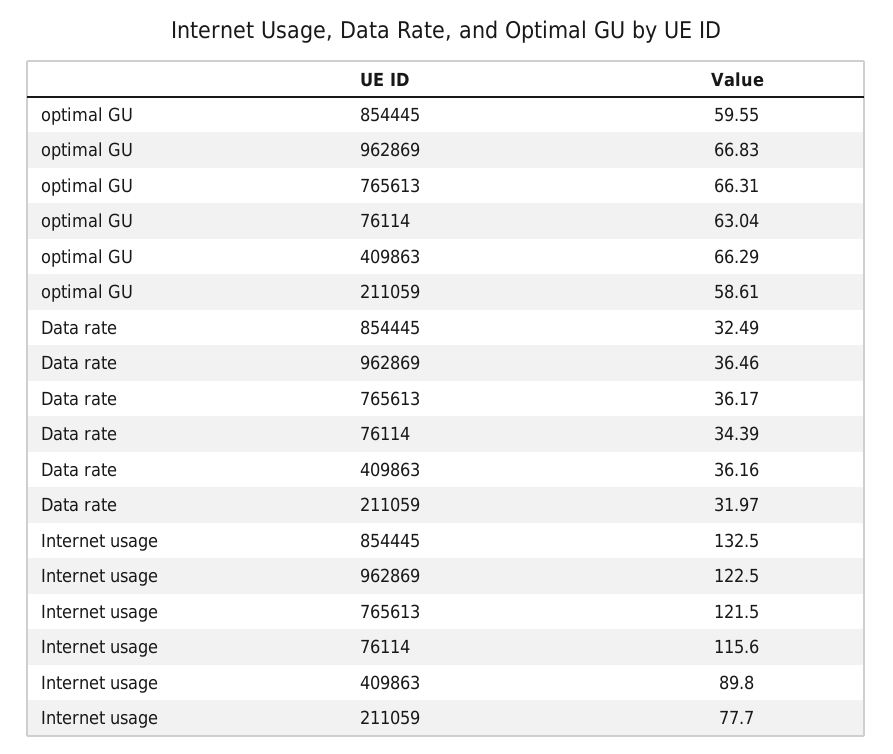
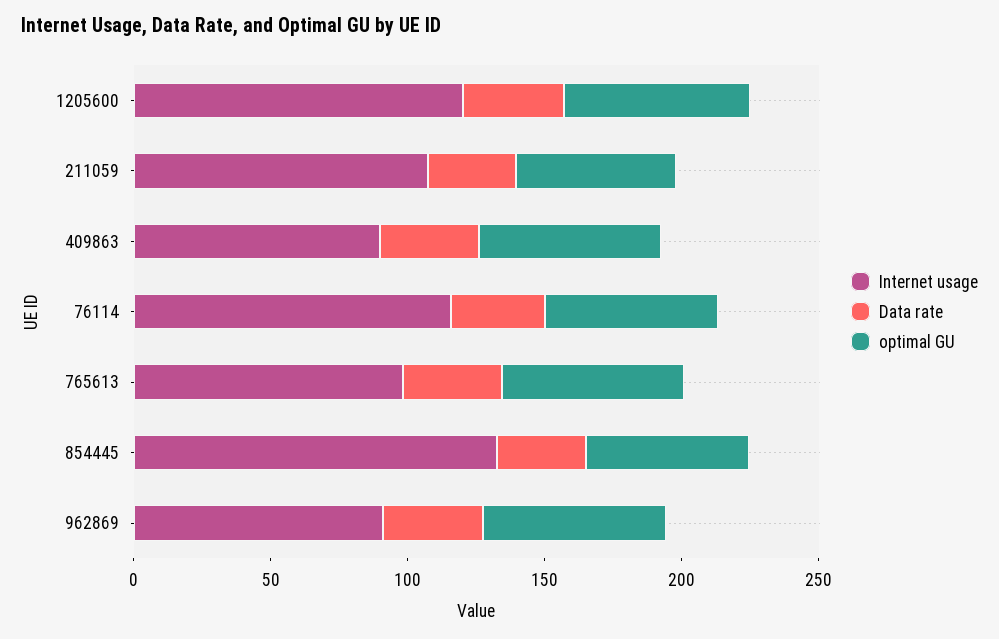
  {
    "optimal GU": {
      "854445": 59.55,
      "962869": 66.83,
      "765613": 66.31,
      "76114": 63.04,
      "409863": 66.29,
-     "211059": 58.61
+     "211059": 58.61,
+     "1205600": 70
    },
    "Data rate": {
      "854445": 32.49,
      "962869": 36.46,
      "765613": 36.17,
      "76114": 34.39,
      "409863": 36.16,
-     "211059": 31.97
+     "211059": 31.97,
+     "1205600": 40
    },
    "Internet usage": {
      "854445": 132.5,
-     "962869": 122.5,
+     "962869": 90,
-     "765613": 121.5,
+     "765613": 100,
      "76114": 115.6,
      "409863": 89.8,
-     "211059": 77.7
+     "211059": 110,
+     "1205600": 120
    }
  }

